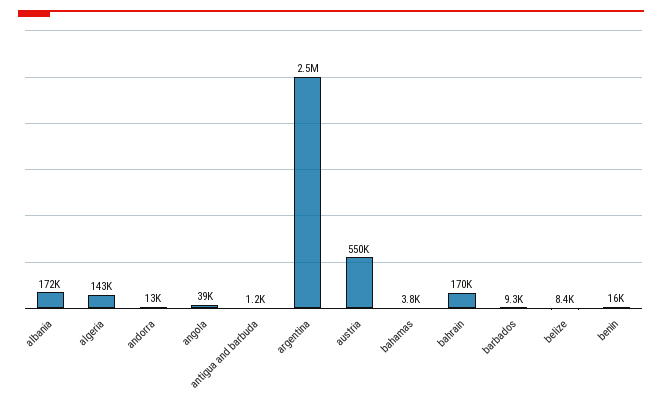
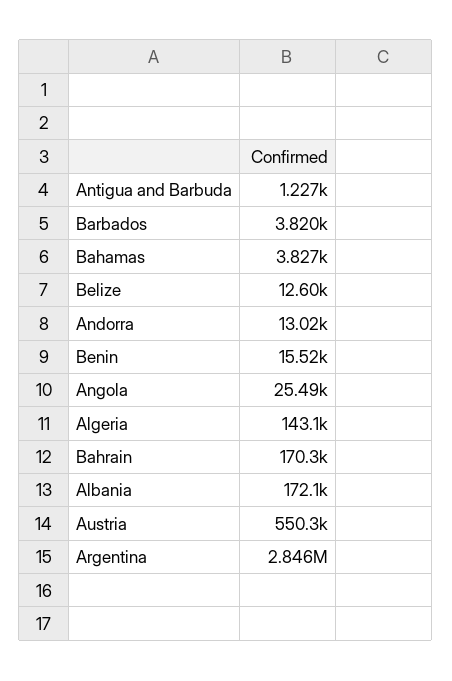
  {
    "albania": 172100,
    "algeria": 143100,
    "andorra": 13020,
-   "angola": 39000,
+   "angola": 25490,
    "antigua and barbuda": 1227,
-   "argentina": 2500000,
+   "argentina": 2846000,
    "austria": 550300,
    "bahamas": 3827,
    "bahrain": 170300,
-   "barbados": 9300,
+   "barbados": 3820,
-   "belize": 8400,
+   "belize": 12600,
    "benin": 15520
  }

